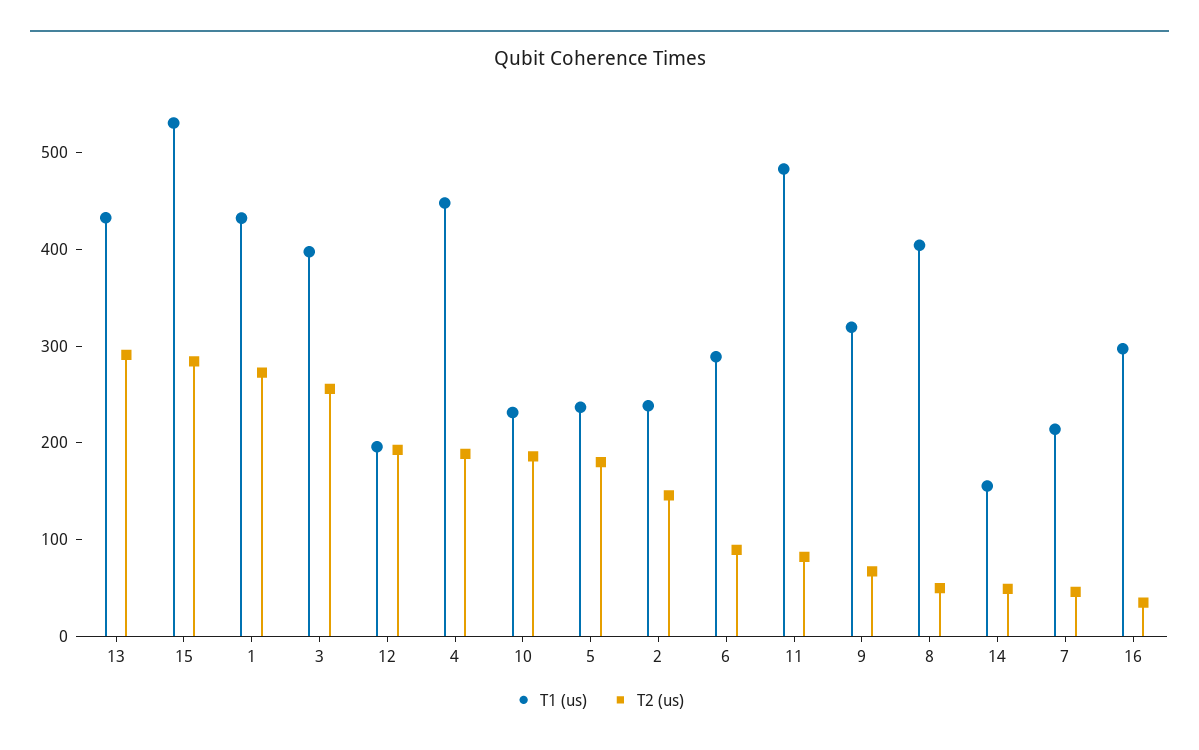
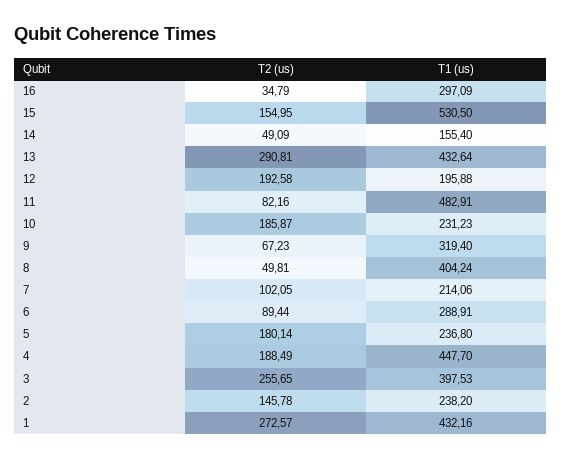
  {
    "T1 (us)": {
      "13": 432.64,
      "15": 530.5,
      "1": 432.16,
      "3": 397.53,
      "12": 195.88,
      "4": 447.7,
      "10": 231.23,
      "5": 236.8,
      "2": 238.2,
      "6": 288.91,
      "11": 482.91,
      "9": 319.4,
      "8": 404.24,
      "14": 155.4,
      "7": 214.06,
      "16": 297.09
    },
    "T2 (us)": {
      "13": 290.81,
-     "15": 280,
+     "15": 154.95,
      "1": 272.57,
      "3": 255.65,
      "12": 192.58,
      "4": 188.49,
      "10": 185.87,
      "5": 180.14,
      "2": 145.78,
      "6": 89.44,
      "11": 82.16,
      "9": 67.23,
      "8": 49.81,
      "14": 49.09,
-     "7": 40,
+     "7": 102.05,
      "16": 34.79
    }
  }

